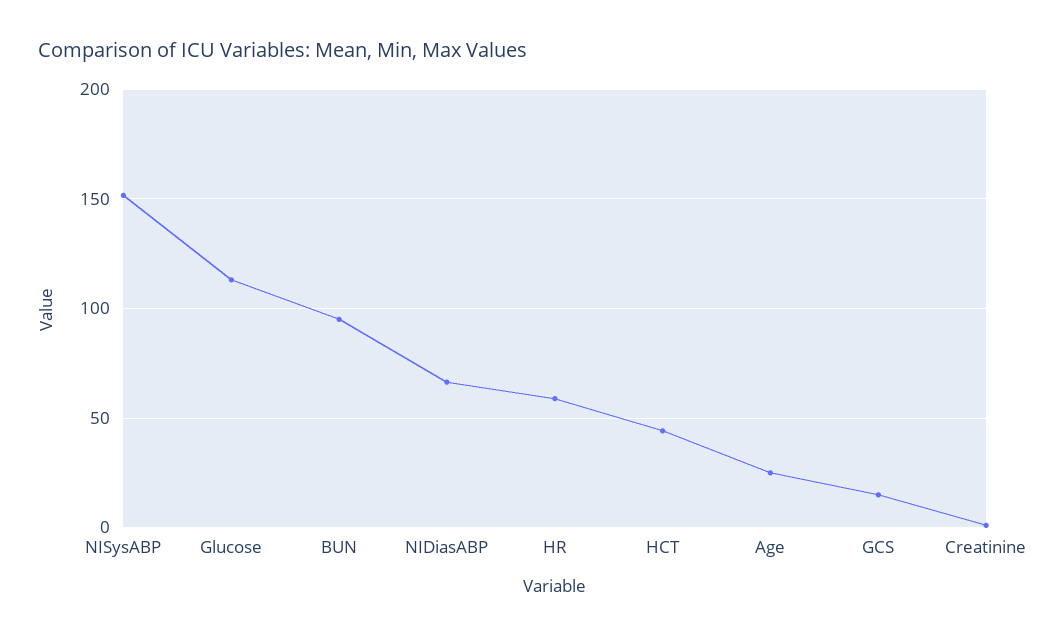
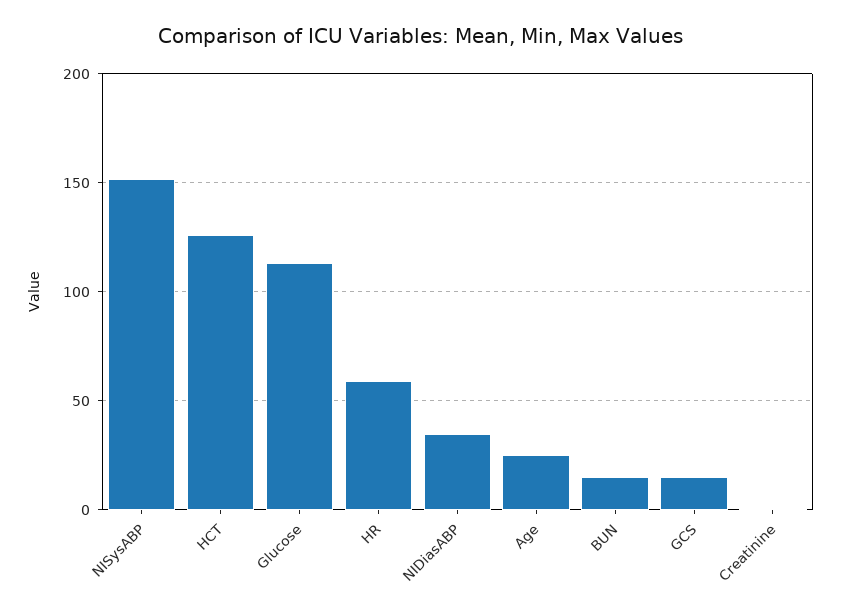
  {
    "NISysABP": 150,
    "Glucose": 115,
-   "BUN": 95,
+   "BUN": 15,
-   "NIDiasABP": 65,
+   "NIDiasABP": 35,
    "HR": 60,
-   "HCT": 45,
+   "HCT": 125,
    "Age": 25,
    "GCS": 15,
    "Creatinine": 0
  }

